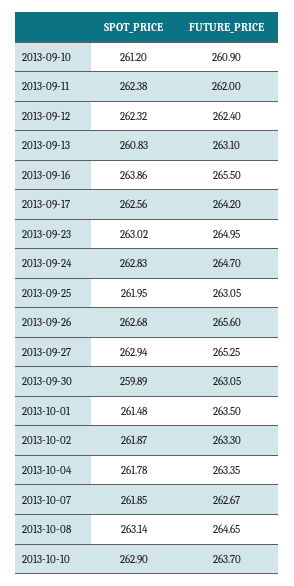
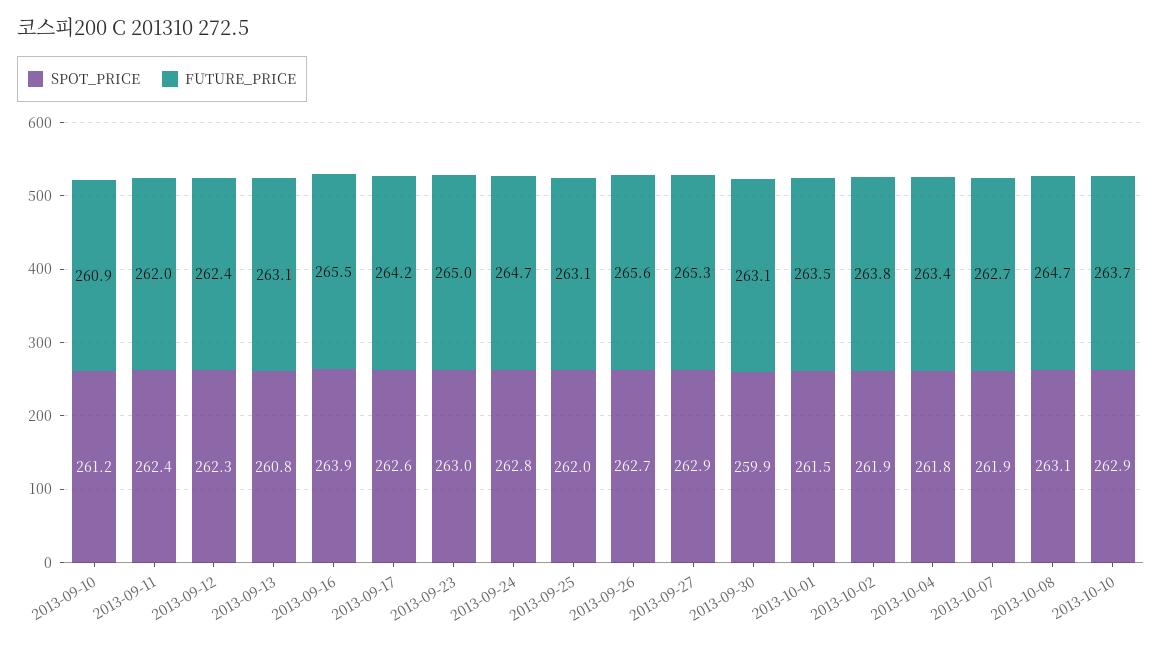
  {
    "SPOT_PRICE": {
      "2013-09-10": 261.2,
      "2013-09-11": 262.38,
      "2013-09-12": 262.32,
      "2013-09-13": 260.83,
      "2013-09-16": 263.86,
      "2013-09-17": 262.56,
      "2013-09-23": 263.02,
      "2013-09-24": 262.83,
      "2013-09-25": 261.95,
      "2013-09-26": 262.68,
      "2013-09-27": 262.94,
      "2013-09-30": 259.89,
      "2013-10-01": 261.48,
      "2013-10-02": 261.87,
      "2013-10-04": 261.78,
      "2013-10-07": 261.85,
      "2013-10-08": 263.14,
      "2013-10-10": 262.9
    },
    "FUTURE_PRICE": {
      "2013-09-10": 260.9,
      "2013-09-11": 262,
      "2013-09-12": 262.4,
      "2013-09-13": 263.1,
      "2013-09-16": 265.5,
      "2013-09-17": 264.2,
      "2013-09-23": 264.95,
      "2013-09-24": 264.7,
      "2013-09-25": 263.05,
      "2013-09-26": 265.6,
      "2013-09-27": 265.25,
      "2013-09-30": 263.05,
      "2013-10-01": 263.5,
-     "2013-10-02": 263.3,
+     "2013-10-02": 263.8,
      "2013-10-04": 263.35,
      "2013-10-07": 262.67,
      "2013-10-08": 264.65,
      "2013-10-10": 263.7
    }
  }

